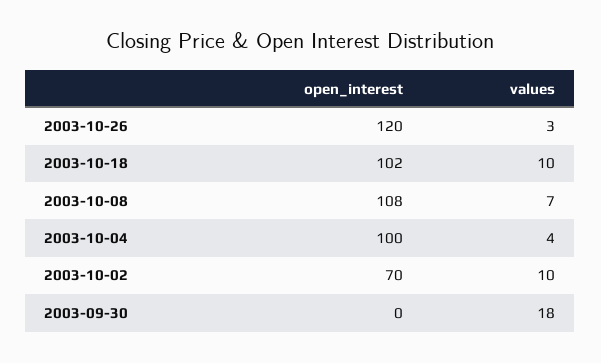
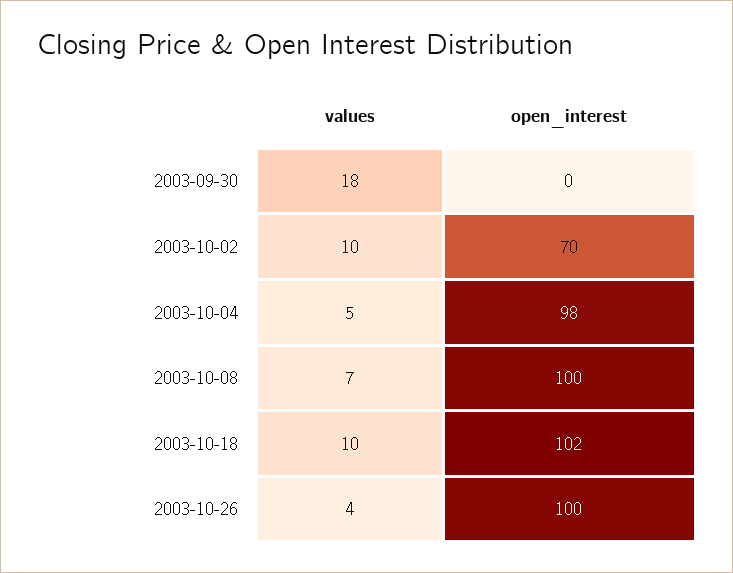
  {
    "open_interest": {
-     "2003-10-26": 120,
+     "2003-10-26": 100,
      "2003-10-18": 102,
-     "2003-10-08": 108,
+     "2003-10-08": 100,
-     "2003-10-04": 100,
+     "2003-10-04": 98,
      "2003-10-02": 70,
      "2003-09-30": 0
    },
    "values": {
-     "2003-10-26": 3,
+     "2003-10-26": 4,
      "2003-10-18": 10,
      "2003-10-08": 7,
-     "2003-10-04": 4,
+     "2003-10-04": 5,
      "2003-10-02": 10,
      "2003-09-30": 18
    }
  }

